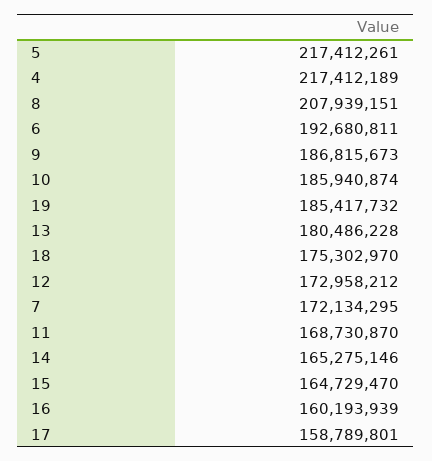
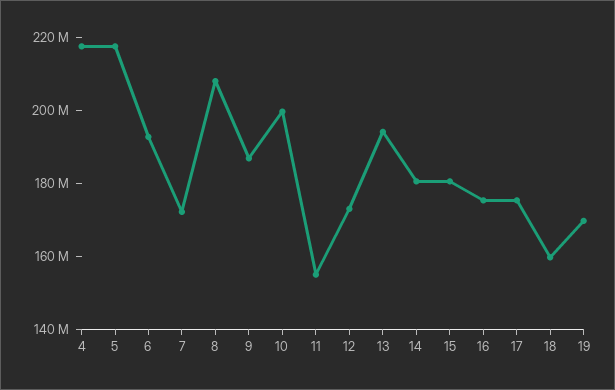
  {
    "5": 217412261,
    "4": 217412189,
    "8": 207939151,
    "6": 192680811,
    "9": 186815673,
-   "10": 185940874,
+   "10": 200000000,
-   "19": 185417732,
+   "19": 170000000,
-   "13": 180486228,
+   "13": 195000000,
-   "18": 175302970,
+   "18": 160000000,
    "12": 172958212,
    "7": 172134295,
-   "11": 168730870,
+   "11": 155000000,
-   "14": 165275146,
+   "14": 180000000,
-   "15": 164729470,
+   "15": 180000000,
-   "16": 160193939,
+   "16": 175000000,
-   "17": 158789801
+   "17": 175000000
  }

